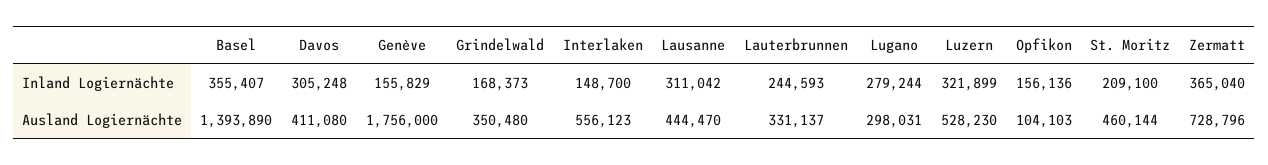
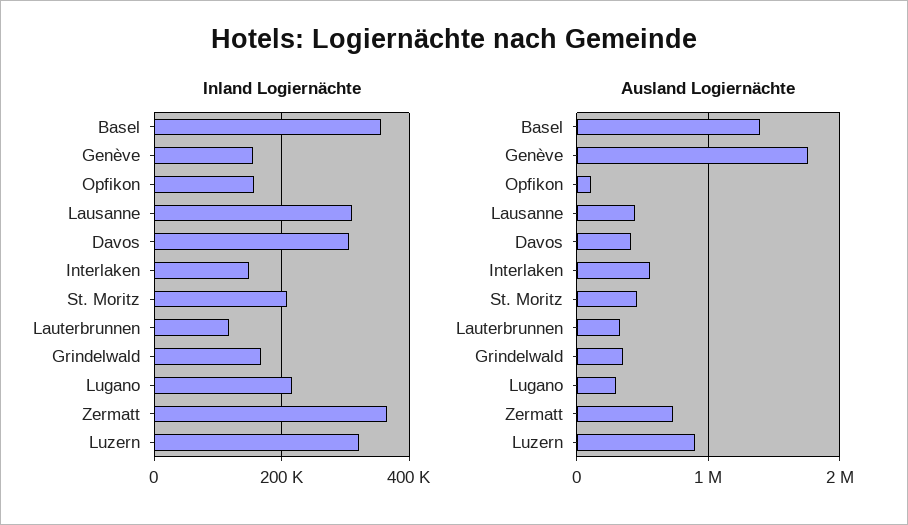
  {
    "Inland Logiernächte": {
      "Basel": 355407,
      "Davos": 305248,
      "Genève": 155829,
      "Grindelwald": 168373,
      "Interlaken": 148700,
      "Lausanne": 311042,
-     "Lauterbrunnen": 244593,
+     "Lauterbrunnen": 120000,
-     "Lugano": 279244,
+     "Lugano": 220000,
      "Luzern": 321899,
      "Opfikon": 156136,
      "St. Moritz": 209100,
      "Zermatt": 365040
    },
    "Ausland Logiernächte": {
      "Basel": 1393890,
      "Davos": 411080,
      "Genève": 1756000,
      "Grindelwald": 350480,
      "Interlaken": 556123,
      "Lausanne": 444470,
      "Lauterbrunnen": 331137,
      "Lugano": 298031,
-     "Luzern": 528230,
+     "Luzern": 900000,
      "Opfikon": 104103,
      "St. Moritz": 460144,
      "Zermatt": 728796
    }
  }

